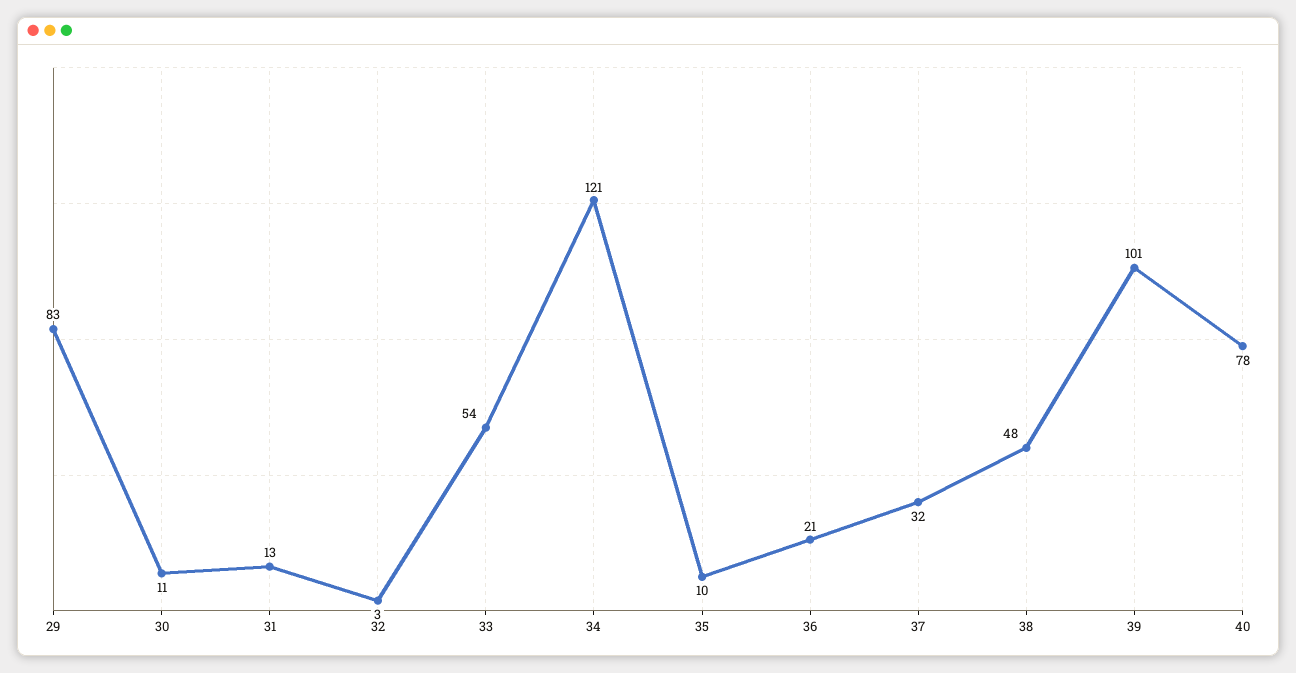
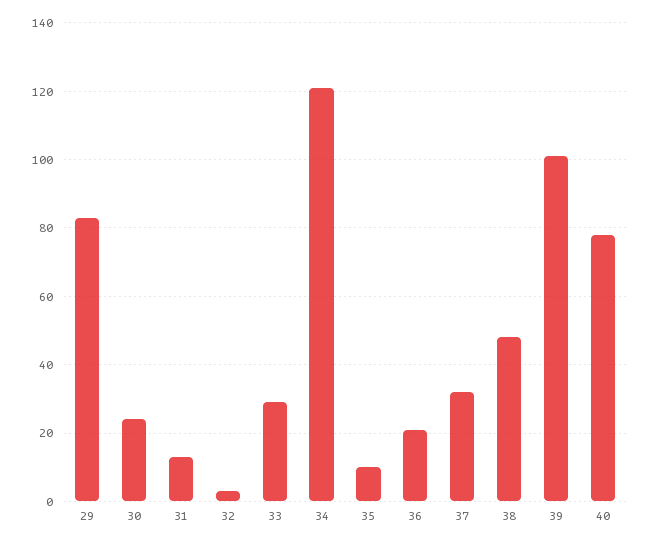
  {
    "29": 83,
-   "30": 11,
+   "30": 25,
    "31": 13,
    "32": 3,
-   "33": 54,
+   "33": 30,
    "34": 121,
    "35": 10,
    "36": 21,
    "37": 32,
    "38": 48,
    "39": 101,
    "40": 78
  }

